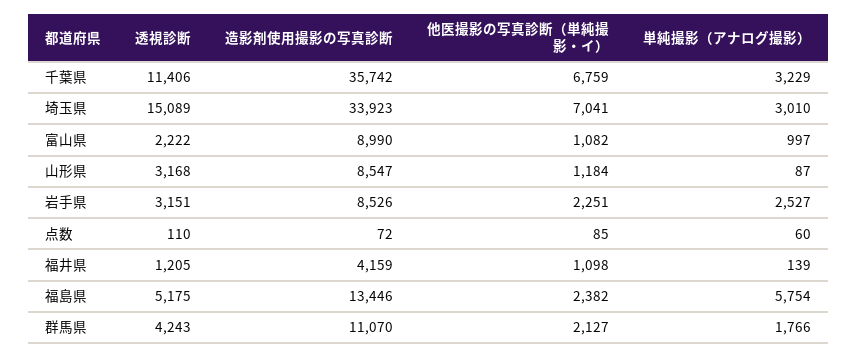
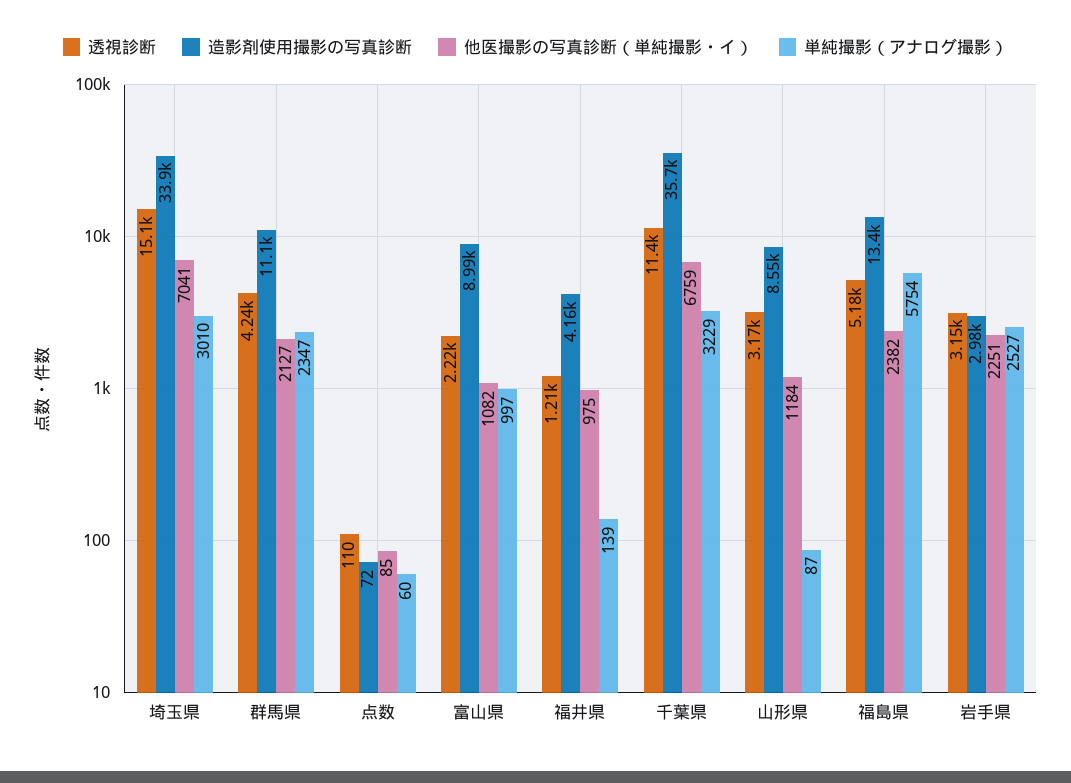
  {
    "透視診断": {
      "千葉県": 11406,
      "埼玉県": 15089,
      "富山県": 2222,
      "山形県": 3168,
      "岩手県": 3151,
      "点数": 110,
      "福井県": 1205,
      "福島県": 5175,
      "群馬県": 4243
    },
    "造影剤使用撮影の写真診断": {
      "千葉県": 35742,
      "埼玉県": 33923,
      "富山県": 8990,
      "山形県": 8547,
-     "岩手県": 8526,
+     "岩手県": 2980,
      "点数": 72,
      "福井県": 4159,
      "福島県": 13446,
      "群馬県": 11070
    },
    "他医撮影の写真診断（単純撮影・イ）": {
      "千葉県": 6759,
      "埼玉県": 7041,
      "富山県": 1082,
      "山形県": 1184,
      "岩手県": 2251,
      "点数": 85,
-     "福井県": 1098,
+     "福井県": 975,
      "福島県": 2382,
      "群馬県": 2127
    },
    "単純撮影（アナログ撮影）": {
      "千葉県": 3229,
      "埼玉県": 3010,
      "富山県": 997,
      "山形県": 87,
      "岩手県": 2527,
      "点数": 60,
      "福井県": 139,
      "福島県": 5754,
-     "群馬県": 1766
+     "群馬県": 2347
    }
  }

